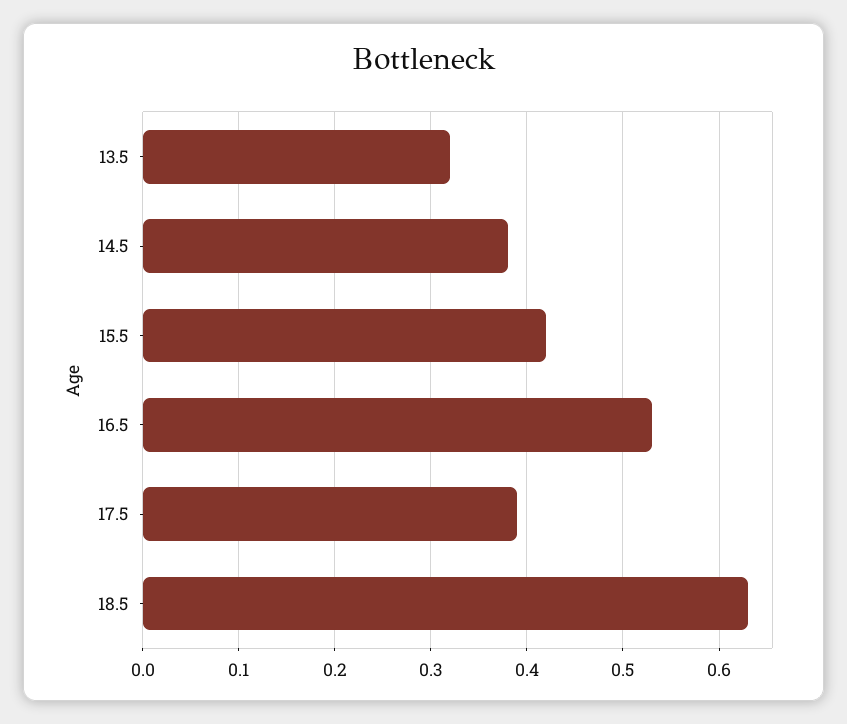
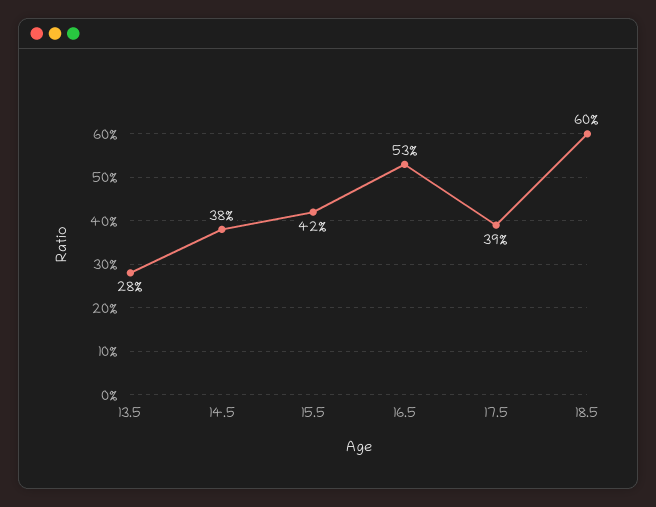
  {
-   "13.5": 0.32,
+   "13.5": 0.28,
    "14.5": 0.38,
    "15.5": 0.42,
    "16.5": 0.53,
    "17.5": 0.39,
-   "18.5": 0.63
+   "18.5": 0.6
  }

